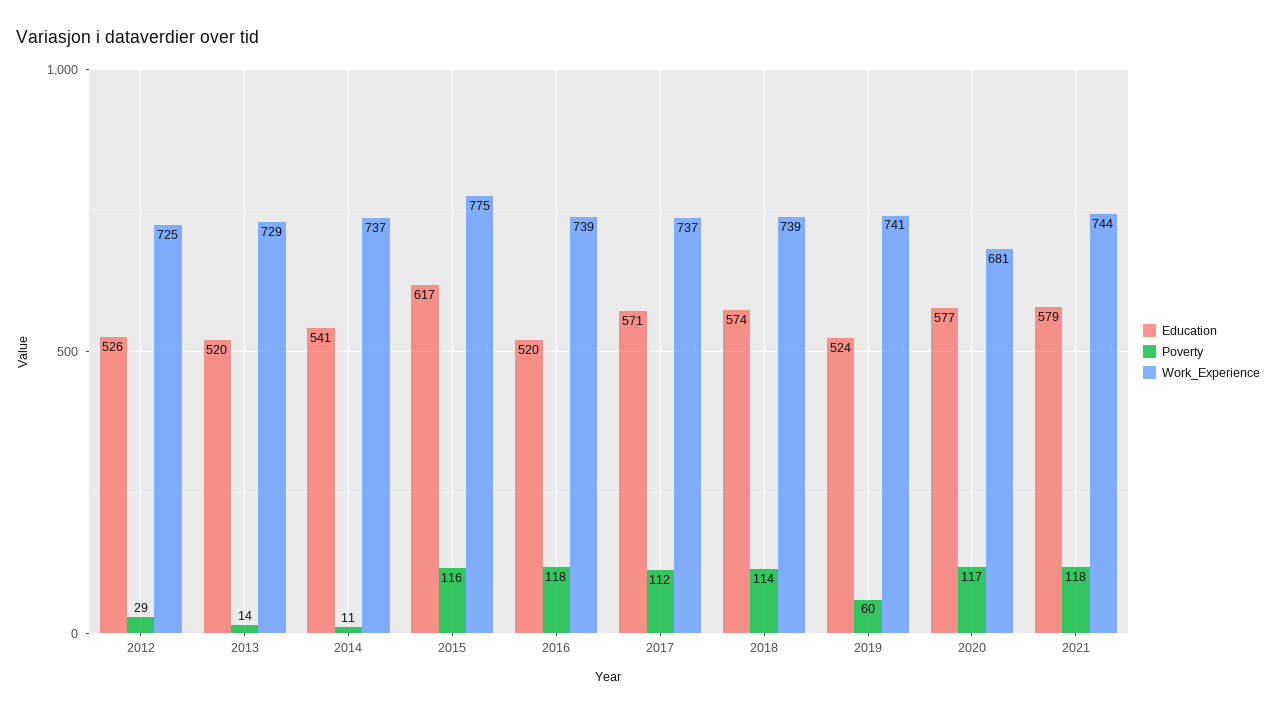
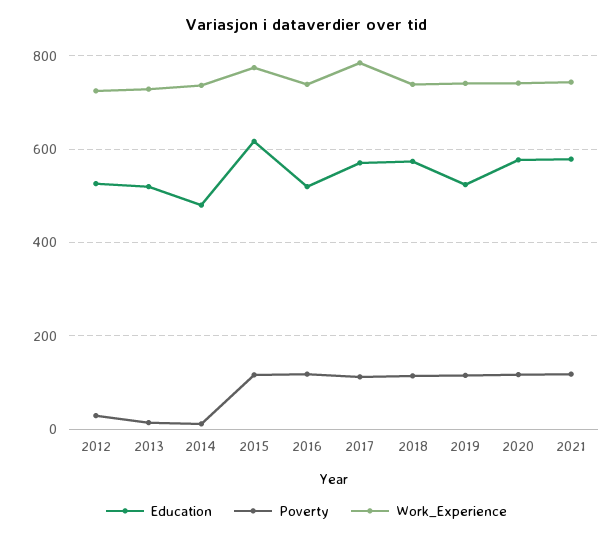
  {
    "Education": {
      "2012": 526,
      "2013": 520,
-     "2014": 541,
+     "2014": 480,
      "2015": 617,
      "2016": 520,
      "2017": 571,
      "2018": 574,
      "2019": 524,
      "2020": 577,
      "2021": 579
    },
    "Poverty": {
      "2012": 29,
      "2013": 14,
      "2014": 11,
      "2015": 116,
      "2016": 118,
      "2017": 112,
      "2018": 114,
-     "2019": 60,
+     "2019": 120,
      "2020": 117,
      "2021": 118
    },
    "Work_Experience": {
      "2012": 725,
      "2013": 729,
      "2014": 737,
      "2015": 775,
      "2016": 739,
-     "2017": 737,
+     "2017": 780,
      "2018": 739,
      "2019": 741,
-     "2020": 681,
+     "2020": 740,
      "2021": 744
    }
  }

